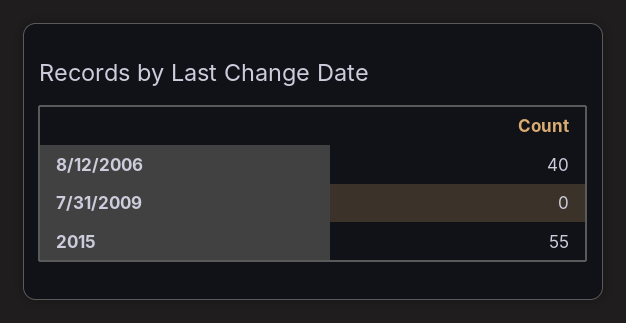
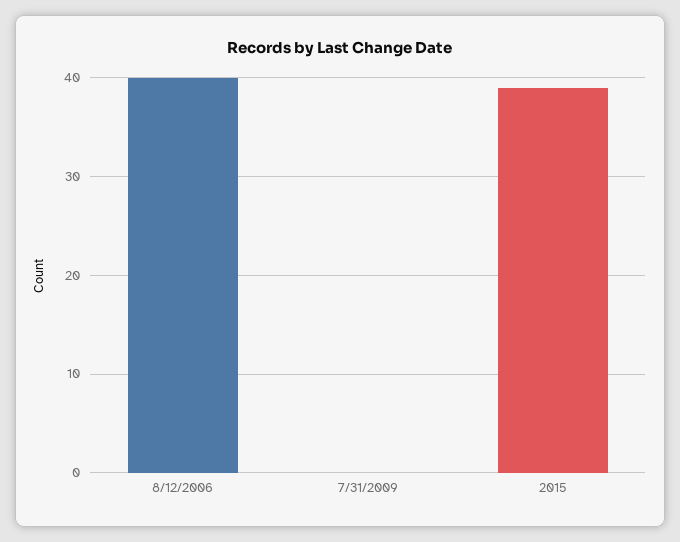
  {
    "8/12/2006": 40,
    "7/31/2009": 0,
-   "2015": 55
+   "2015": 39
  }

